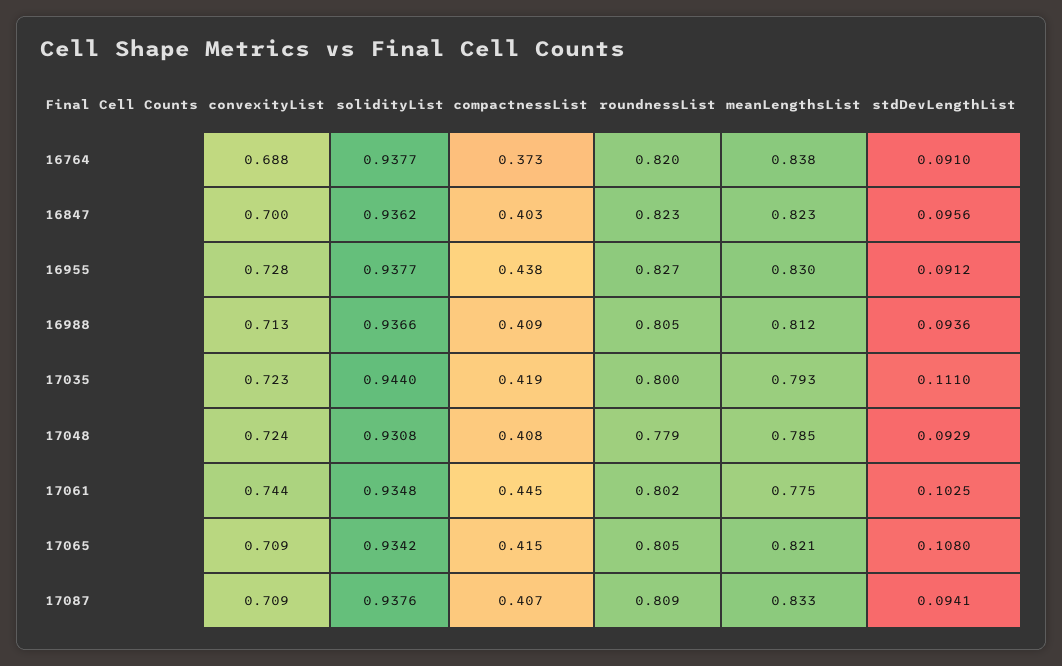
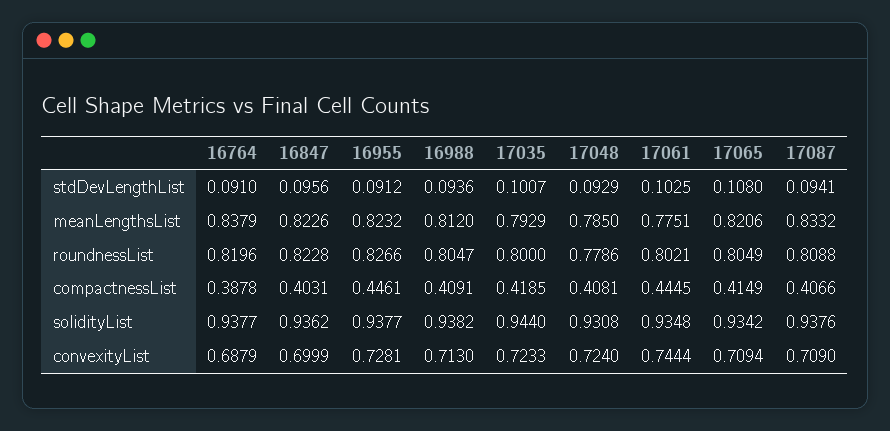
  {
    "convexityList": {
      "16764": 0.6879,
      "16847": 0.6999,
      "16955": 0.7281,
      "16988": 0.713,
      "17035": 0.7233,
      "17048": 0.724,
      "17061": 0.7444,
      "17065": 0.7094,
      "17087": 0.709
    },
    "solidityList": {
      "16764": 0.9377,
      "16847": 0.9362,
      "16955": 0.9377,
-     "16988": 0.9366,
+     "16988": 0.9382,
      "17035": 0.944,
      "17048": 0.9308,
      "17061": 0.9348,
      "17065": 0.9342,
      "17087": 0.9376
    },
    "compactnessList": {
-     "16764": 0.373,
+     "16764": 0.3878,
      "16847": 0.4031,
-     "16955": 0.438,
+     "16955": 0.4461,
      "16988": 0.4091,
      "17035": 0.4185,
      "17048": 0.4081,
      "17061": 0.4445,
      "17065": 0.4149,
      "17087": 0.4066
    },
    "roundnessList": {
      "16764": 0.8196,
      "16847": 0.8228,
      "16955": 0.8266,
      "16988": 0.8047,
      "17035": 0.8,
      "17048": 0.7786,
      "17061": 0.8021,
      "17065": 0.8049,
      "17087": 0.8088
    },
    "meanLengthsList": {
      "16764": 0.8379,
      "16847": 0.8226,
-     "16955": 0.83,
+     "16955": 0.8232,
      "16988": 0.812,
      "17035": 0.7929,
      "17048": 0.785,
      "17061": 0.7751,
      "17065": 0.8206,
      "17087": 0.8332
    },
    "stdDevLengthList": {
      "16764": 0.091,
      "16847": 0.0956,
      "16955": 0.0912,
      "16988": 0.0936,
-     "17035": 0.111,
+     "17035": 0.1007,
      "17048": 0.0929,
      "17061": 0.1025,
      "17065": 0.108,
      "17087": 0.0941
    }
  }

